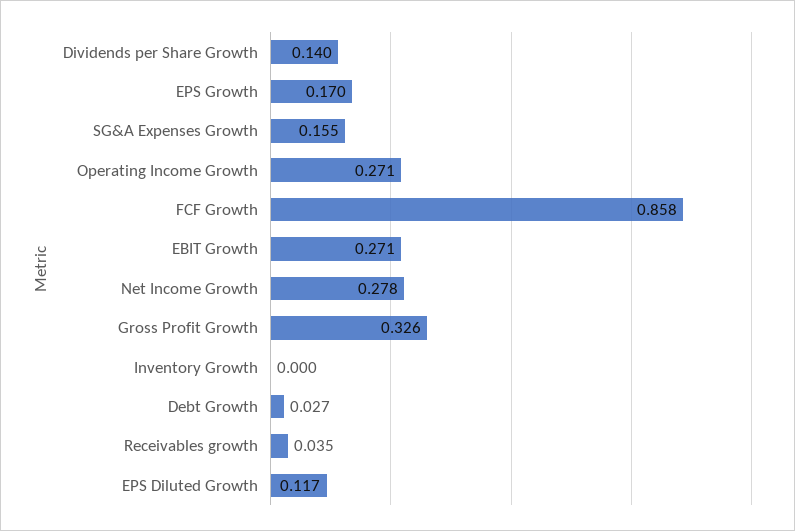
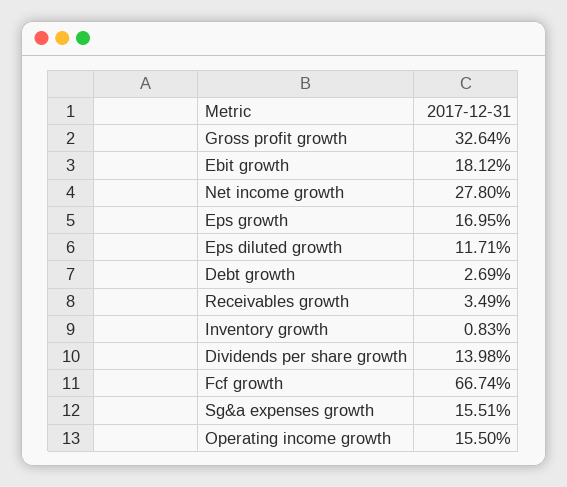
  {
    "Dividends per Share Growth": 0.1398,
    "EPS Growth": 0.1695,
    "SG&A Expenses Growth": 0.1551,
-   "Operating Income Growth": 0.271,
+   "Operating Income Growth": 0.155,
-   "FCF Growth": 0.858,
+   "FCF Growth": 0.6674,
-   "EBIT Growth": 0.271,
+   "EBIT Growth": 0.1812,
    "Net Income Growth": 0.278,
    "Gross Profit Growth": 0.3264,
-   "Inventory Growth": 0,
+   "Inventory Growth": 0.0083,
    "Debt Growth": 0.0269,
    "Receivables growth": 0.0349,
    "EPS Diluted Growth": 0.1171
  }

